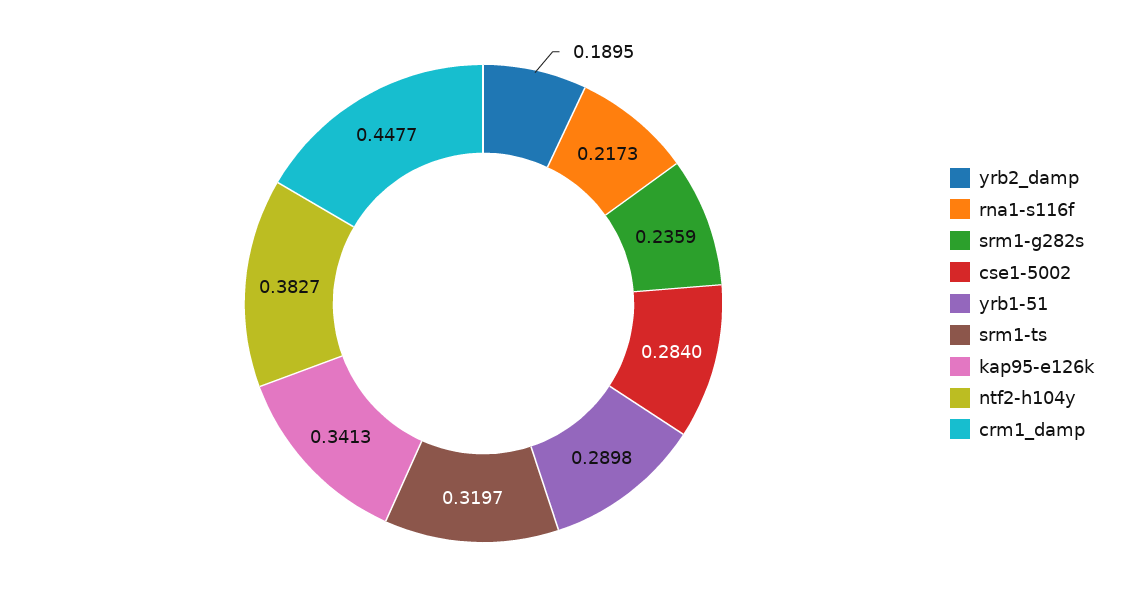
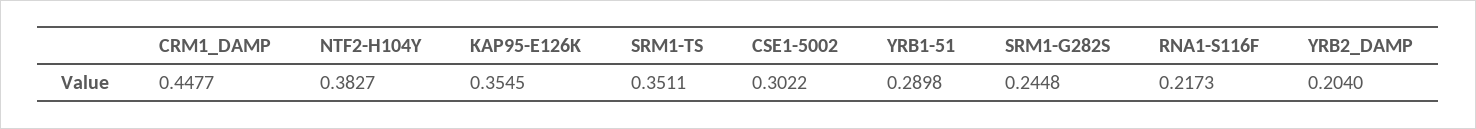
  {
-   "yrb2_damp": 0.1895,
+   "yrb2_damp": 0.204,
    "rna1-s116f": 0.2173,
-   "srm1-g282s": 0.2359,
+   "srm1-g282s": 0.2448,
-   "cse1-5002": 0.284,
+   "cse1-5002": 0.3022,
    "yrb1-51": 0.2898,
-   "srm1-ts": 0.3197,
+   "srm1-ts": 0.3511,
-   "kap95-e126k": 0.3413,
+   "kap95-e126k": 0.3545,
    "ntf2-h104y": 0.3827,
    "crm1_damp": 0.4477
  }

